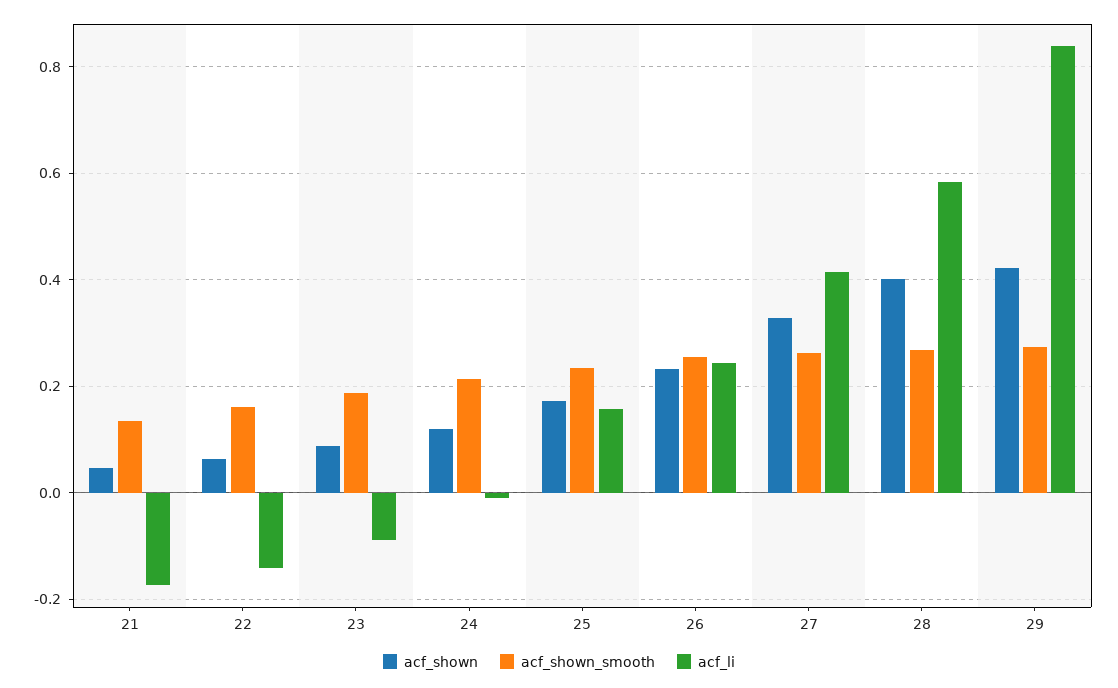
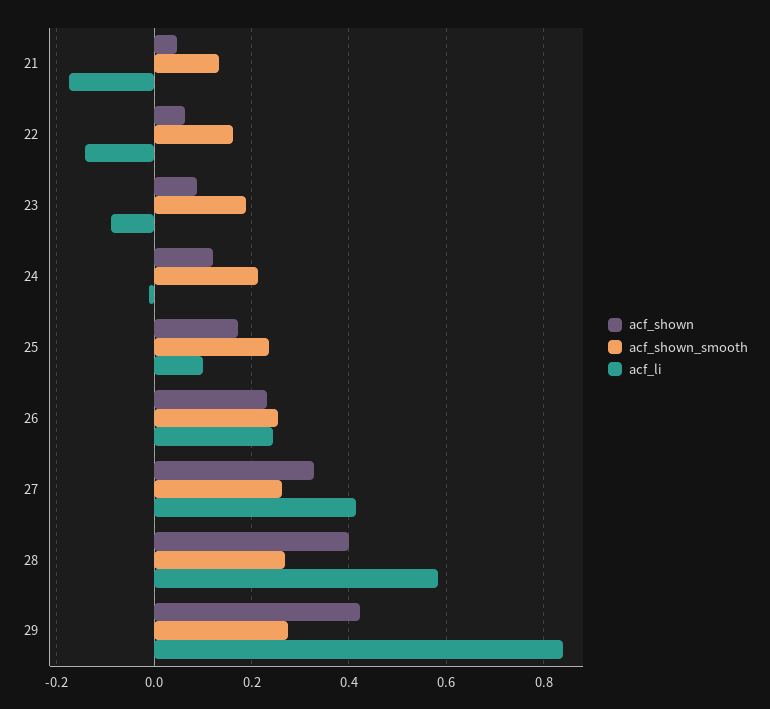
  {
    "acf_shown": {
      "21": 0.04,
      "22": 0.06,
      "23": 0.08,
      "24": 0.12,
      "25": 0.18,
      "26": 0.24,
      "27": 0.32,
      "28": 0.4,
      "29": 0.42
    },
    "acf_shown_smooth": {
      "21": 0.14,
      "22": 0.16,
      "23": 0.18,
      "24": 0.22,
      "25": 0.24,
      "26": 0.26,
      "27": 0.26,
      "28": 0.26,
      "29": 0.28
    },
    "acf_li": {
      "21": -0.18,
      "22": -0.14,
      "23": -0.08,
      "24": -0.02,
-     "25": 0.16,
+     "25": 0.1,
      "26": 0.24,
      "27": 0.42,
      "28": 0.58,
      "29": 0.84
    }
  }

